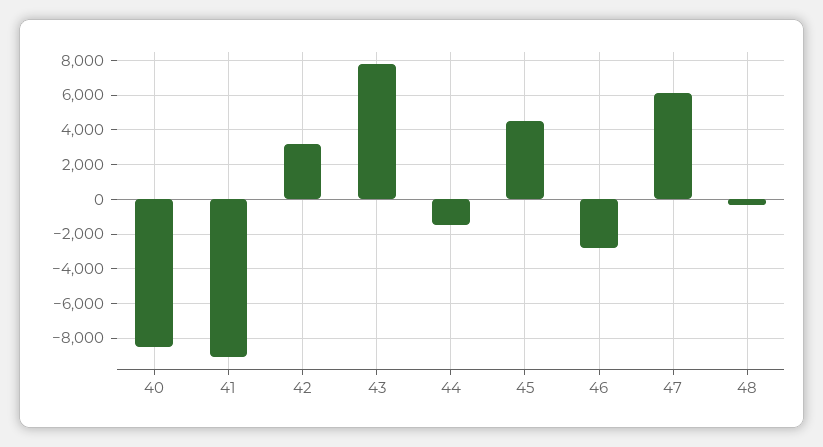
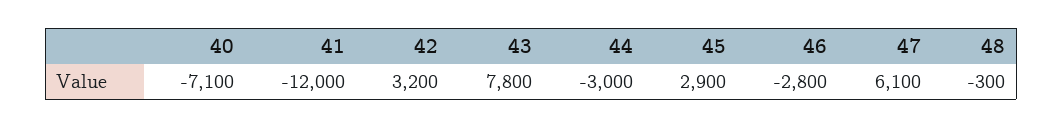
  {
-   "40": -8500,
+   "40": -7100,
-   "41": -9000,
+   "41": -12000,
    "42": 3200,
    "43": 7800,
-   "44": -1500,
+   "44": -3000,
-   "45": 4500,
+   "45": 2900,
    "46": -2800,
    "47": 6100,
    "48": -300
  }

